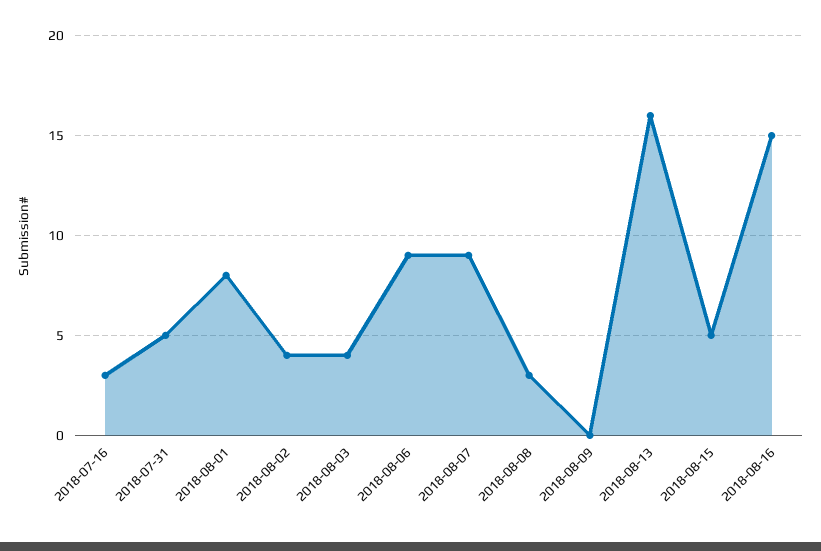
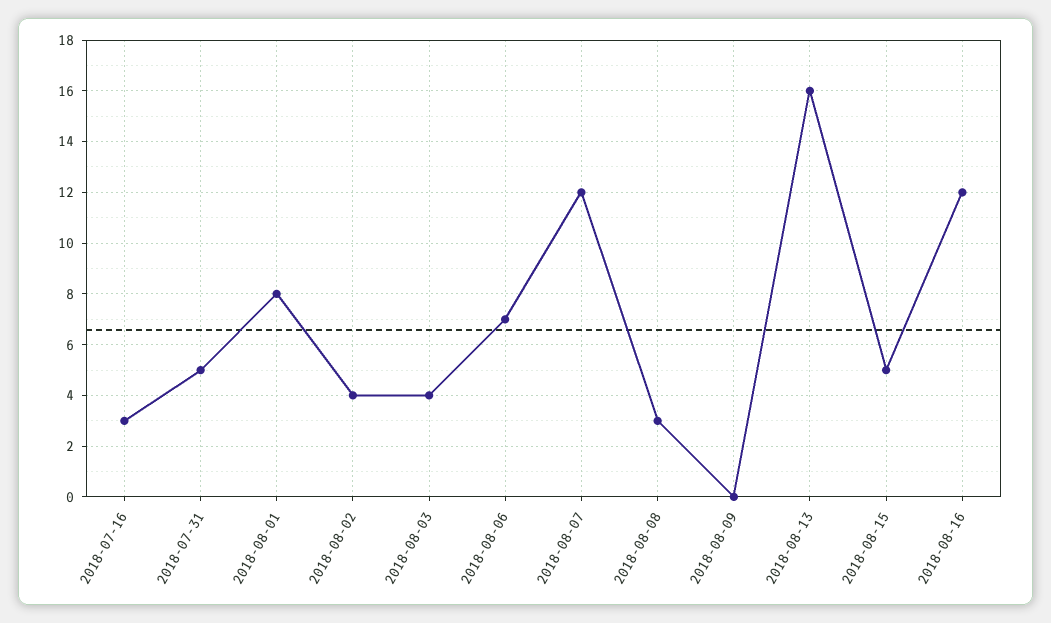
  {
    "2018-07-16": 3,
    "2018-07-31": 5,
    "2018-08-01": 8,
    "2018-08-02": 4,
    "2018-08-03": 4,
-   "2018-08-06": 9,
+   "2018-08-06": 7,
-   "2018-08-07": 9,
+   "2018-08-07": 12,
    "2018-08-08": 3,
    "2018-08-09": 0,
    "2018-08-13": 16,
    "2018-08-15": 5,
-   "2018-08-16": 15
+   "2018-08-16": 12
  }

